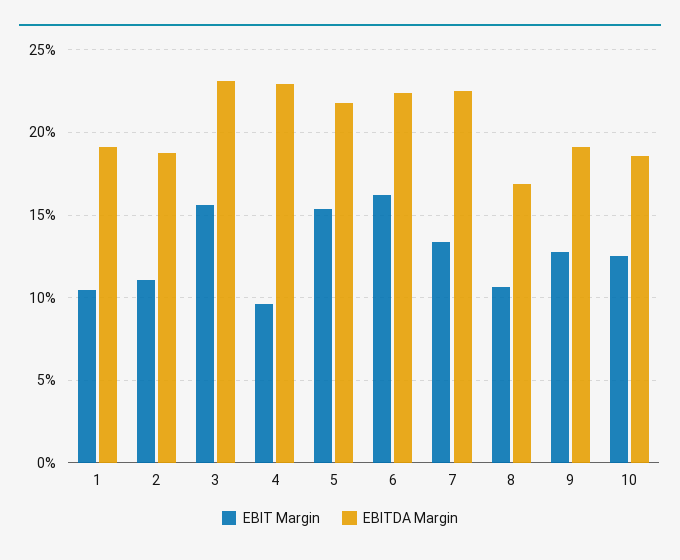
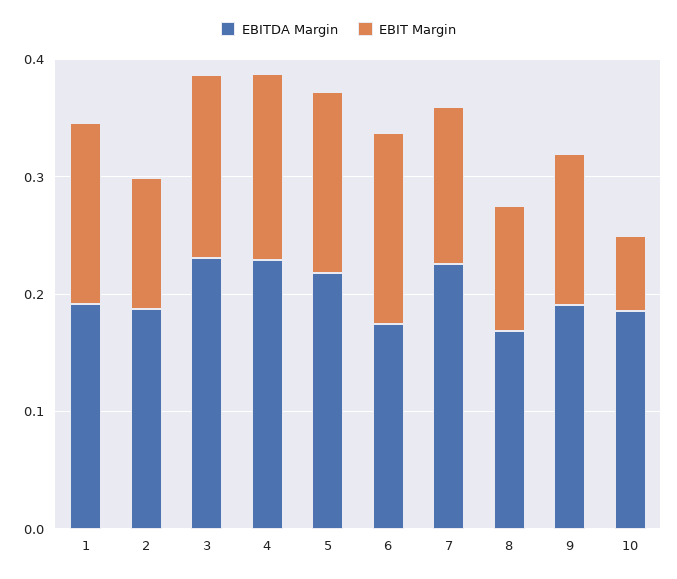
  {
    "EBIT Margin": {
-     "1": 0.105,
+     "1": 0.16,
      "2": 0.11,
      "3": 0.155,
-     "4": 0.095,
+     "4": 0.16,
      "5": 0.155,
      "6": 0.16,
      "7": 0.135,
      "8": 0.105,
      "9": 0.13,
-     "10": 0.125
+     "10": 0.06
    },
    "EBITDA Margin": {
      "1": 0.19,
      "2": 0.19,
      "3": 0.23,
      "4": 0.23,
      "5": 0.22,
-     "6": 0.225,
+     "6": 0.18,
      "7": 0.225,
      "8": 0.17,
      "9": 0.19,
      "10": 0.185
    }
  }

